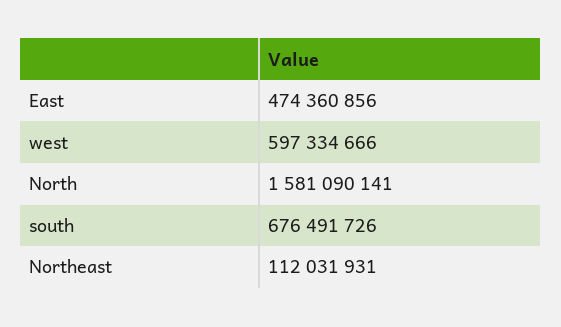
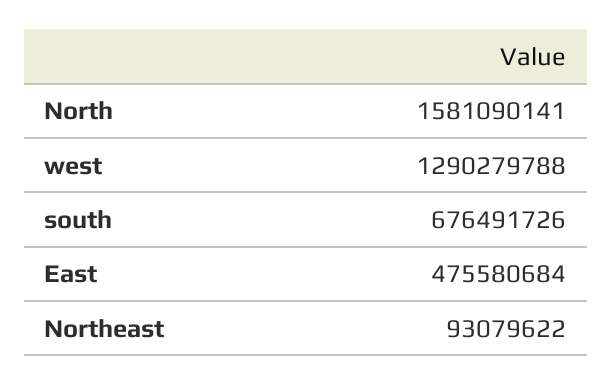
  {
-   "East": 474360856,
+   "East": 475580684,
-   "west": 597334666,
+   "west": 1290279788,
    "North": 1581090141,
    "south": 676491726,
-   "Northeast": 112031931
+   "Northeast": 93079622
  }

